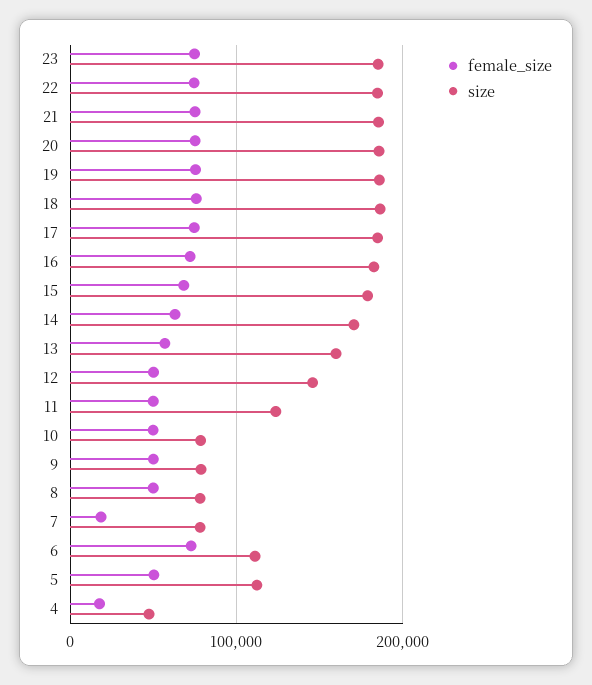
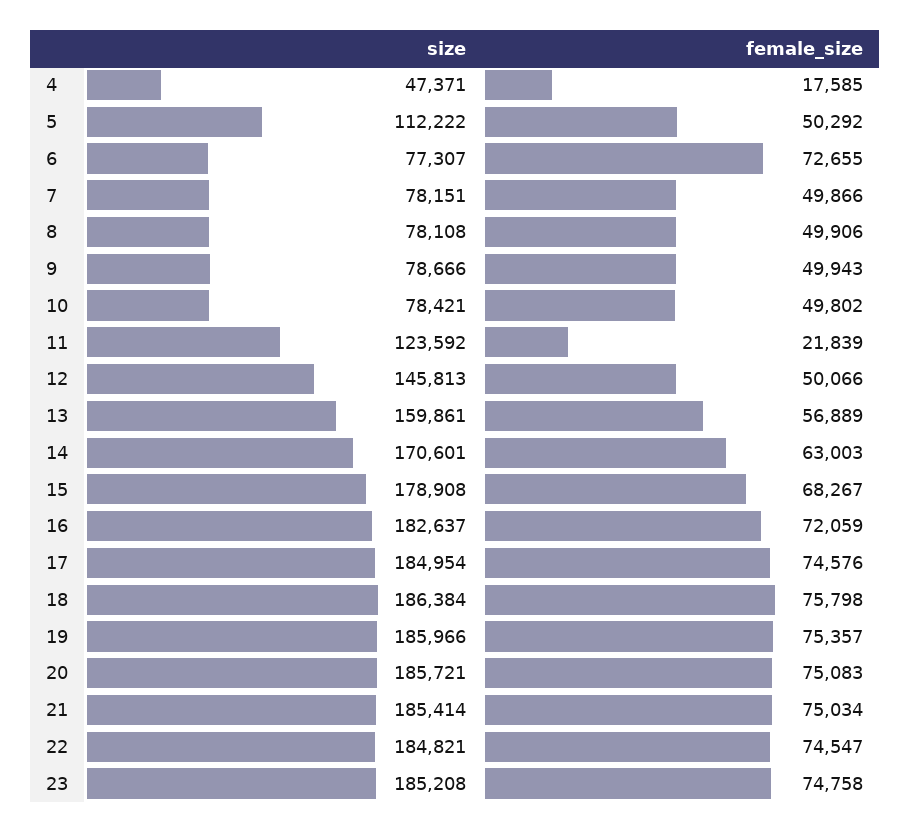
  {
    "female_size": {
      "23": 74758,
      "22": 74547,
      "21": 75034,
      "20": 75083,
      "19": 75357,
      "18": 75798,
      "17": 74576,
      "16": 72059,
      "15": 68267,
      "14": 63003,
      "13": 56889,
      "12": 50066,
-     "11": 50000,
+     "11": 21839,
      "10": 49802,
      "9": 49943,
      "8": 49906,
-     "7": 20000,
+     "7": 49866,
      "6": 72655,
      "5": 50292,
      "4": 17585
    },
    "size": {
      "23": 185208,
      "22": 184821,
      "21": 185414,
      "20": 185721,
      "19": 185966,
      "18": 186384,
      "17": 184954,
      "16": 182637,
      "15": 178908,
      "14": 170601,
      "13": 159861,
      "12": 145813,
      "11": 123592,
      "10": 78421,
      "9": 78666,
      "8": 78108,
      "7": 78151,
-     "6": 110000,
+     "6": 77307,
      "5": 112222,
      "4": 47371
    }
  }

